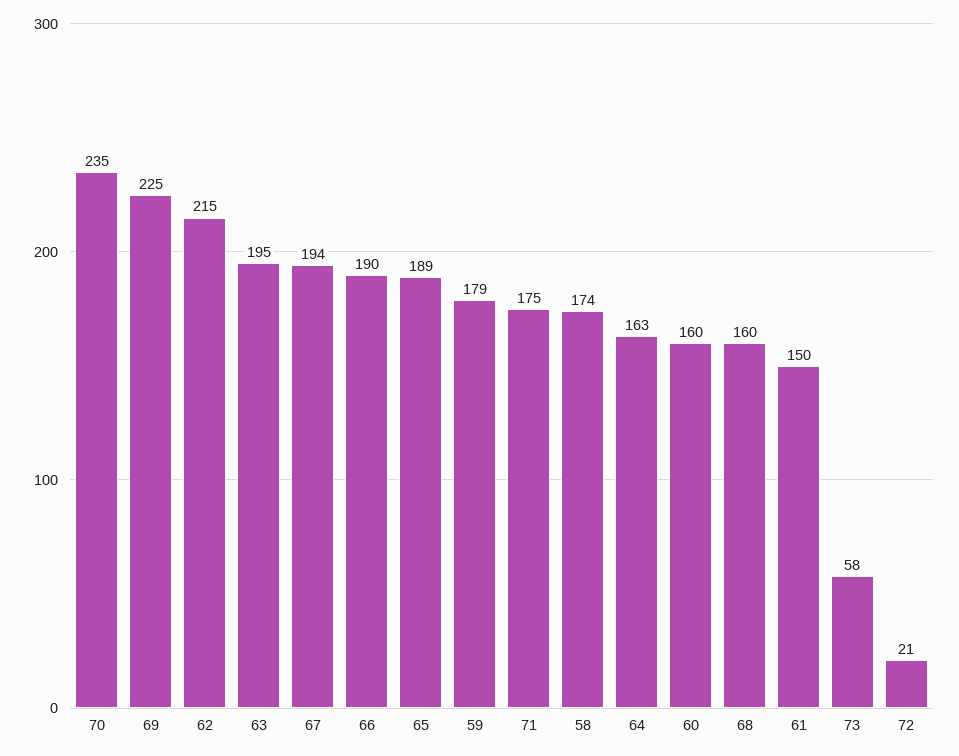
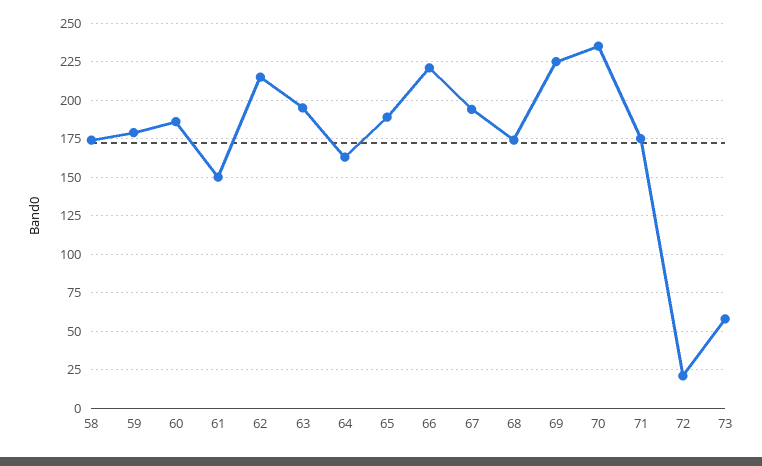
  {
    "70": 235,
    "69": 225,
    "62": 215,
    "63": 195,
    "67": 194,
-   "66": 190,
+   "66": 220,
    "65": 189,
    "59": 179,
    "71": 175,
    "58": 174,
    "64": 163,
-   "60": 160,
+   "60": 185,
-   "68": 160,
+   "68": 175,
    "61": 150,
    "73": 58,
    "72": 21
  }

